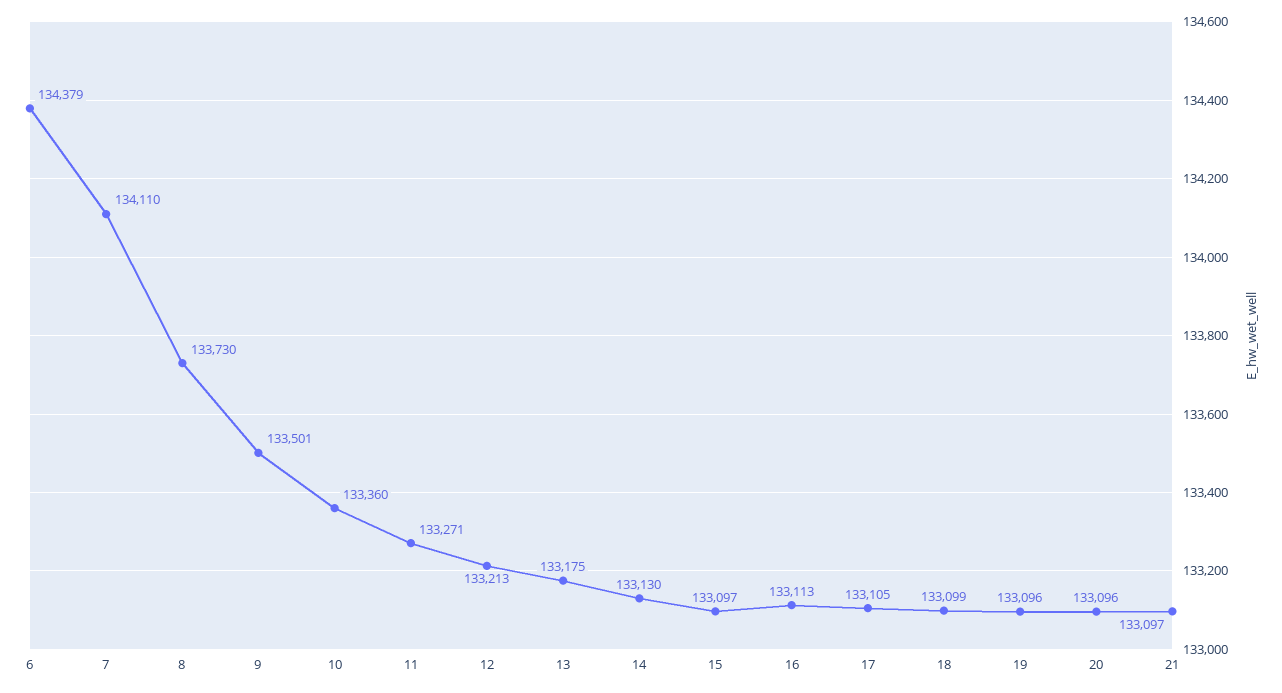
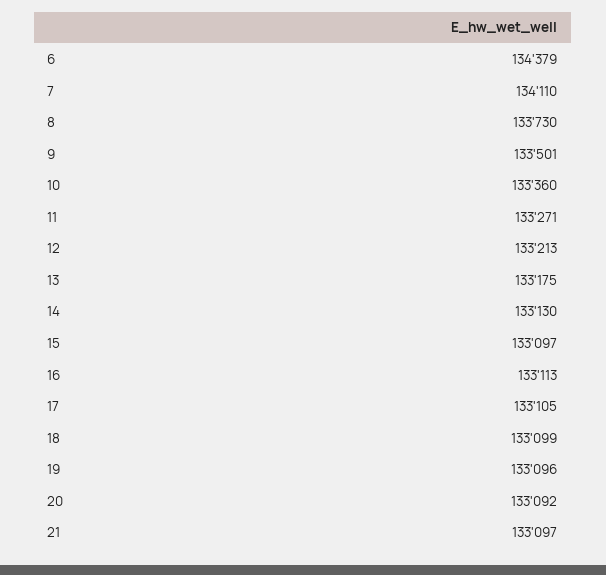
  {
    "6": 134379,
    "7": 134110,
    "8": 133730,
    "9": 133501,
    "10": 133360,
    "11": 133271,
    "12": 133213,
    "13": 133175,
    "14": 133130,
    "15": 133097,
    "16": 133113,
    "17": 133105,
    "18": 133099,
    "19": 133096,
-   "20": 133096,
+   "20": 133092,
    "21": 133097
  }

